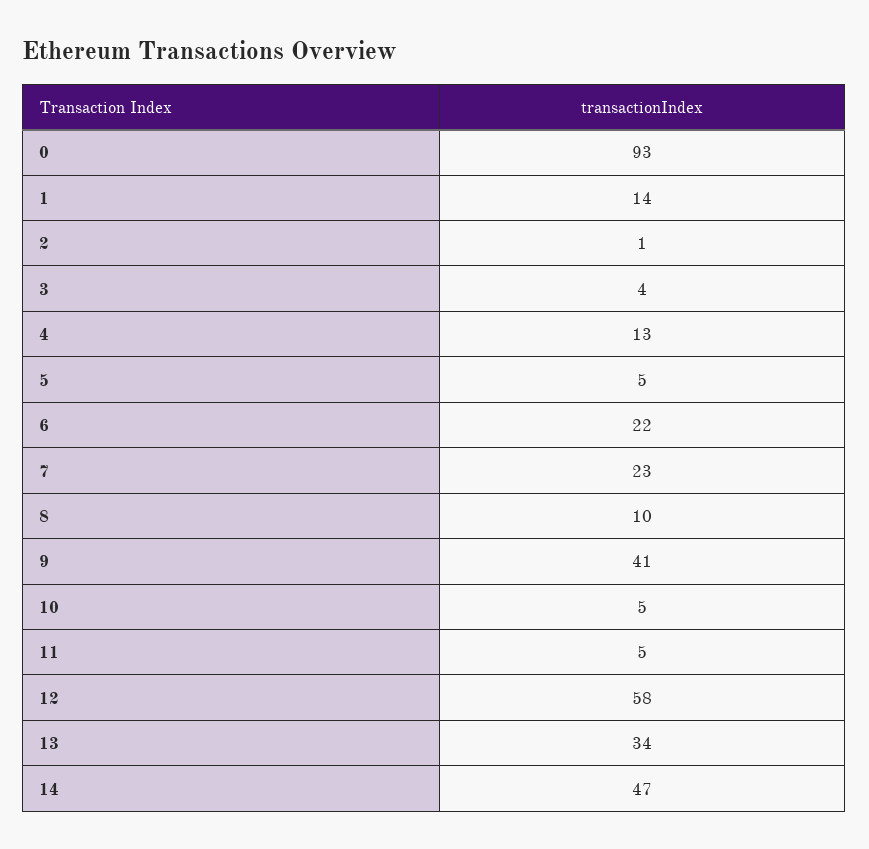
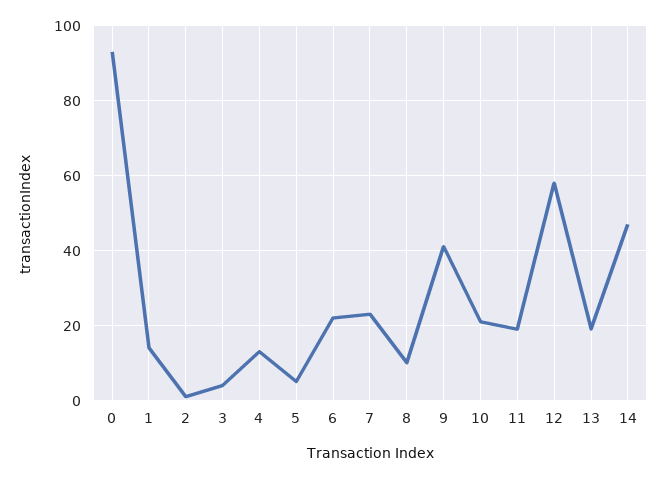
  {
    "0": 93,
    "1": 14,
    "2": 1,
    "3": 4,
    "4": 13,
    "5": 5,
    "6": 22,
    "7": 23,
    "8": 10,
    "9": 41,
-   "10": 5,
+   "10": 20,
-   "11": 5,
+   "11": 20,
    "12": 58,
-   "13": 34,
+   "13": 20,
    "14": 47
  }

